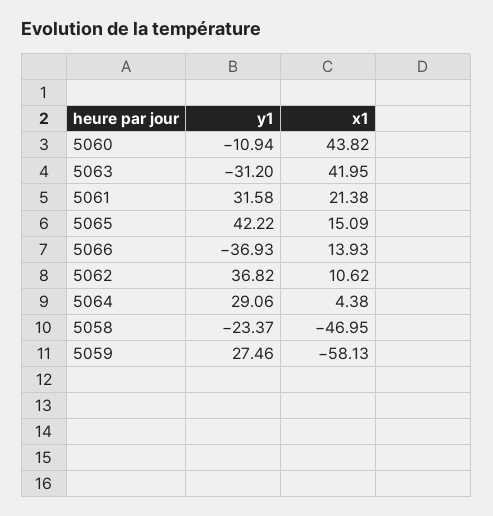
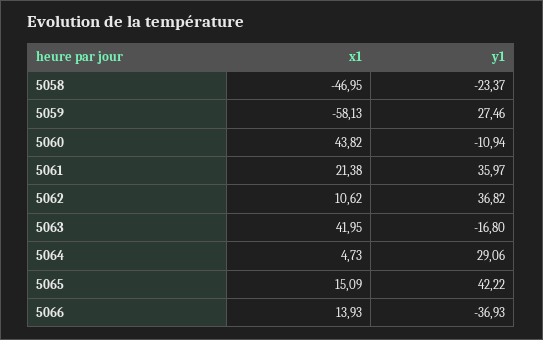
  {
    "y1": {
      "5060": -10.94,
-     "5063": -31.2,
+     "5063": -16.8,
-     "5061": 31.58,
+     "5061": 35.97,
      "5065": 42.22,
      "5066": -36.93,
      "5062": 36.82,
      "5064": 29.06,
      "5058": -23.37,
      "5059": 27.46
    },
    "x1": {
      "5060": 43.82,
      "5063": 41.95,
      "5061": 21.38,
      "5065": 15.09,
      "5066": 13.93,
      "5062": 10.62,
-     "5064": 4.38,
+     "5064": 4.73,
      "5058": -46.95,
      "5059": -58.13
    }
  }

